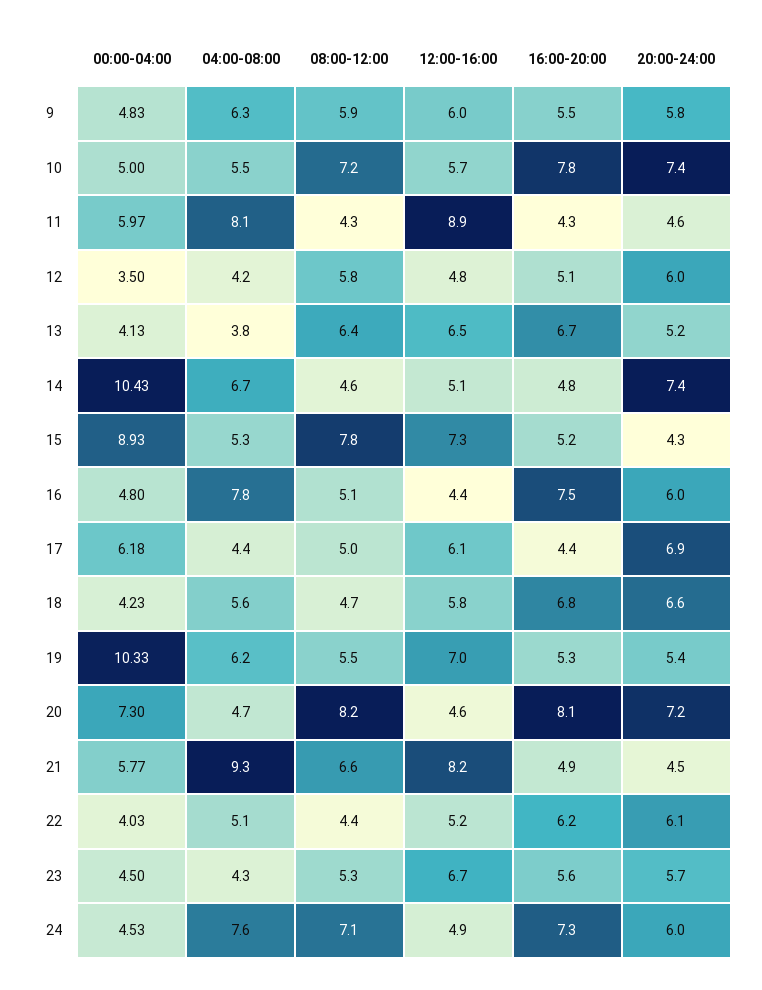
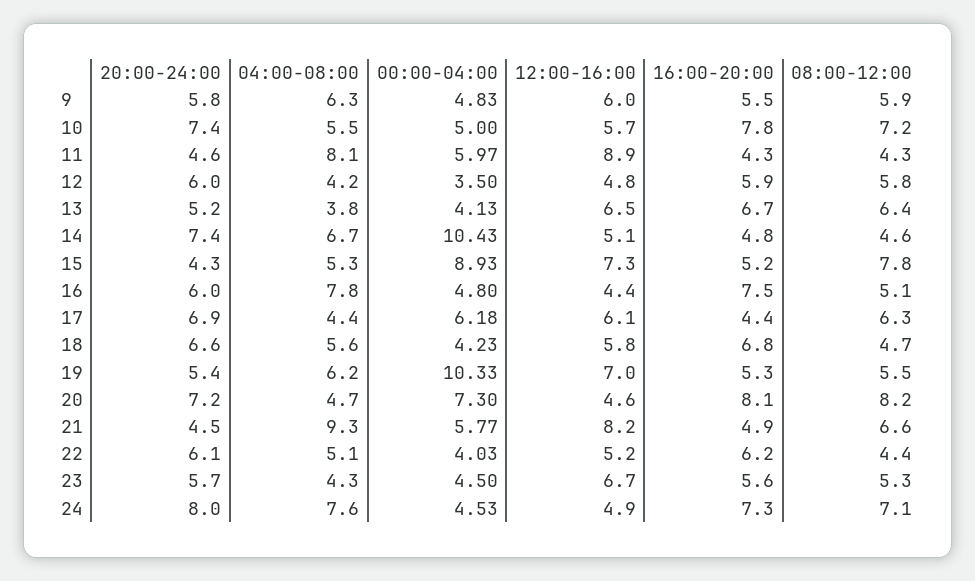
  {
    "00:00-04:00": {
      "9": 4.83,
      "10": 5,
      "11": 5.97,
      "12": 3.5,
      "13": 4.13,
      "14": 10.43,
      "15": 8.93,
      "16": 4.8,
      "17": 6.18,
      "18": 4.23,
      "19": 10.33,
      "20": 7.3,
      "21": 5.77,
      "22": 4.03,
      "23": 4.5,
      "24": 4.53
    },
    "04:00-08:00": {
      "9": 6.3,
      "10": 5.5,
      "11": 8.1,
      "12": 4.2,
      "13": 3.8,
      "14": 6.7,
      "15": 5.3,
      "16": 7.8,
      "17": 4.4,
      "18": 5.6,
      "19": 6.2,
      "20": 4.7,
      "21": 9.3,
      "22": 5.1,
      "23": 4.3,
      "24": 7.6
    },
    "08:00-12:00": {
      "9": 5.9,
      "10": 7.2,
      "11": 4.3,
      "12": 5.8,
      "13": 6.4,
      "14": 4.6,
      "15": 7.8,
      "16": 5.1,
-     "17": 5,
+     "17": 6.3,
      "18": 4.7,
      "19": 5.5,
      "20": 8.2,
      "21": 6.6,
      "22": 4.4,
      "23": 5.3,
      "24": 7.1
    },
    "12:00-16:00": {
      "9": 6,
      "10": 5.7,
      "11": 8.9,
      "12": 4.8,
      "13": 6.5,
      "14": 5.1,
      "15": 7.3,
      "16": 4.4,
      "17": 6.1,
      "18": 5.8,
      "19": 7,
      "20": 4.6,
      "21": 8.2,
      "22": 5.2,
      "23": 6.7,
      "24": 4.9
    },
    "16:00-20:00": {
      "9": 5.5,
      "10": 7.8,
      "11": 4.3,
-     "12": 5.1,
+     "12": 5.9,
      "13": 6.7,
      "14": 4.8,
      "15": 5.2,
      "16": 7.5,
      "17": 4.4,
      "18": 6.8,
      "19": 5.3,
      "20": 8.1,
      "21": 4.9,
      "22": 6.2,
      "23": 5.6,
      "24": 7.3
    },
    "20:00-24:00": {
      "9": 5.8,
      "10": 7.4,
      "11": 4.6,
      "12": 6,
      "13": 5.2,
      "14": 7.4,
      "15": 4.3,
      "16": 6,
      "17": 6.9,
      "18": 6.6,
      "19": 5.4,
      "20": 7.2,
      "21": 4.5,
      "22": 6.1,
      "23": 5.7,
-     "24": 6
+     "24": 8
    }
  }

